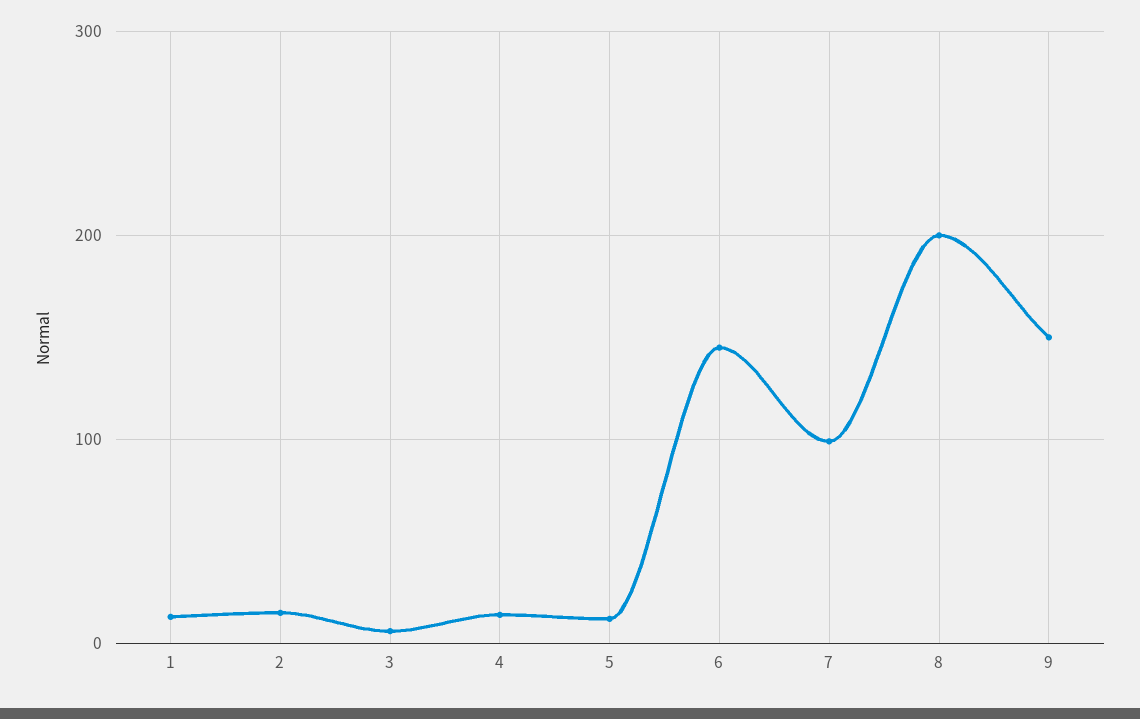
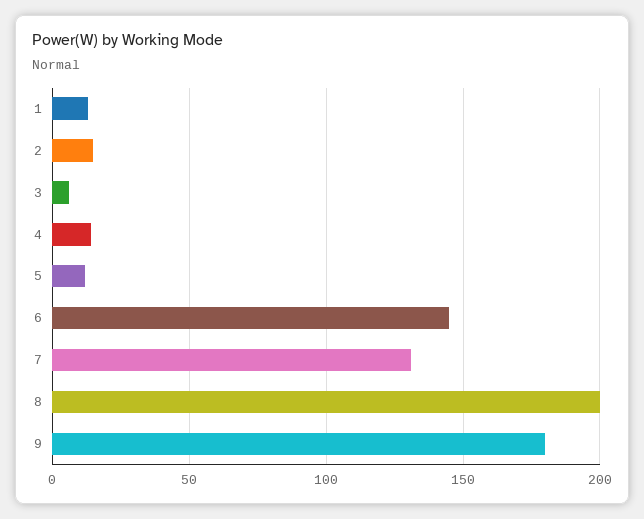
  {
    "1": 15,
    "2": 15,
    "3": 5,
    "4": 15,
    "5": 10,
    "6": 145,
-   "7": 100,
+   "7": 130,
    "8": 200,
-   "9": 150
+   "9": 180
  }

